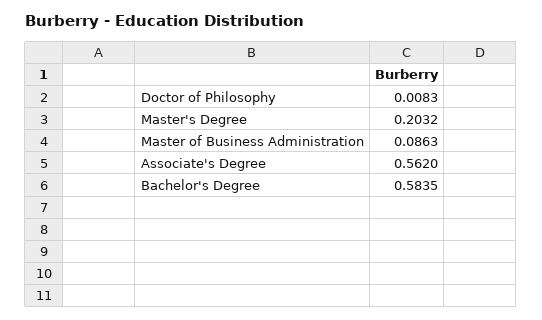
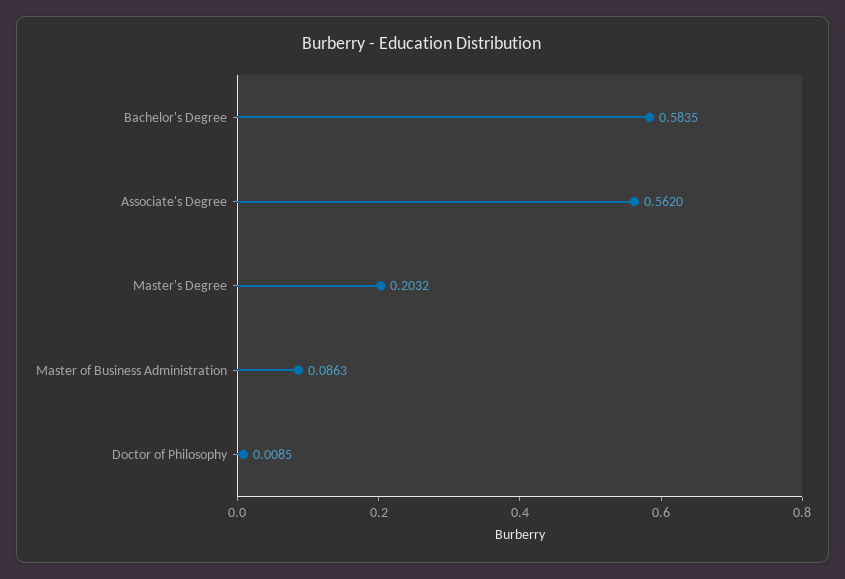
  {
-   "Doctor of Philosophy": 0.0083,
+   "Doctor of Philosophy": 0.0085,
    "Master's Degree": 0.2032,
    "Master of Business Administration": 0.0863,
    "Associate's Degree": 0.562,
    "Bachelor's Degree": 0.5835
  }

